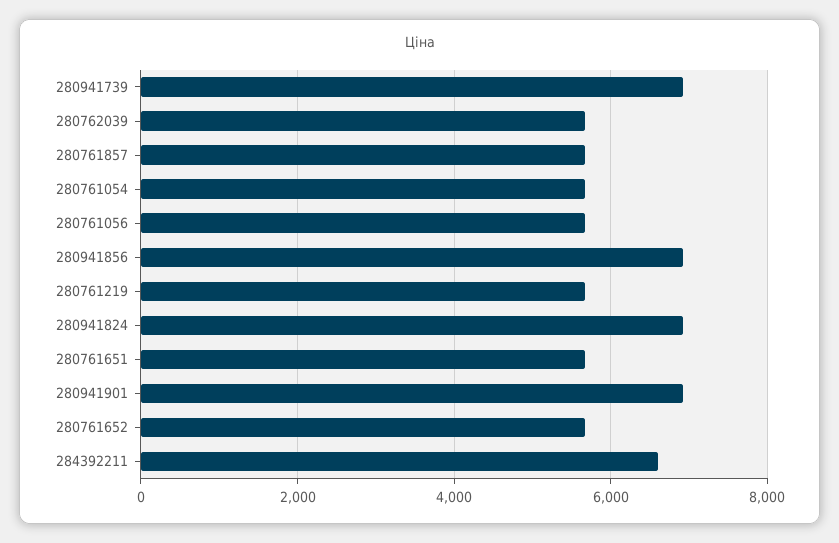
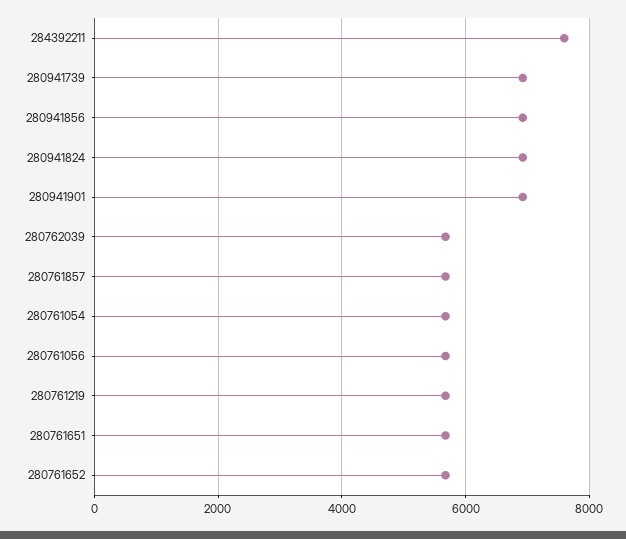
  {
    "280941739": 7000,
    "280762039": 5600,
    "280761857": 5600,
    "280761054": 5600,
    "280761056": 5600,
    "280941856": 7000,
    "280761219": 5600,
    "280941824": 7000,
    "280761651": 5600,
    "280941901": 7000,
    "280761652": 5600,
-   "284392211": 6600
+   "284392211": 7600
  }

